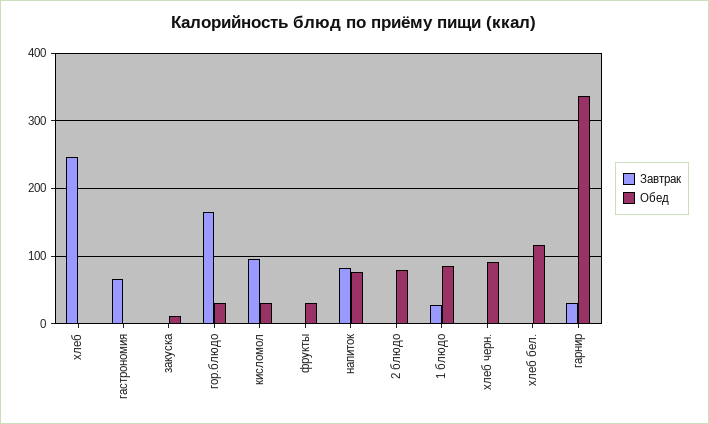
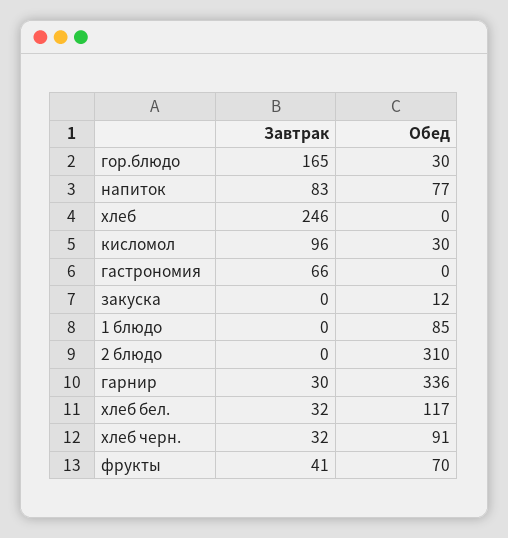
  {
    "Завтрак": {
      "хлеб": 246,
      "гастрономия": 66,
      "закуска": 0,
      "гор.блюдо": 165,
      "кисломол": 96,
-     "фрукты": 0,
+     "фрукты": 41,
      "напиток": 83,
      "2 блюдо": 0,
-     "1 блюдо": 30,
+     "1 блюдо": 0,
-     "хлеб черн.": 0,
+     "хлеб черн.": 32,
-     "хлеб бел.": 0,
+     "хлеб бел.": 32,
      "гарнир": 30
    },
    "Обед": {
      "хлеб": 0,
      "гастрономия": 0,
      "закуска": 12,
      "гор.блюдо": 30,
      "кисломол": 30,
-     "фрукты": 30,
+     "фрукты": 70,
      "напиток": 77,
-     "2 блюдо": 80,
+     "2 блюдо": 310,
      "1 блюдо": 85,
      "хлеб черн.": 91,
      "хлеб бел.": 117,
      "гарнир": 336
    }
  }

